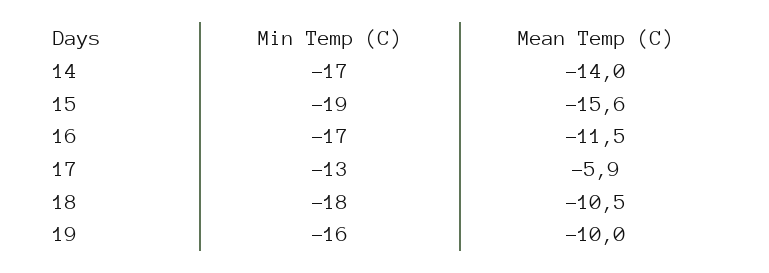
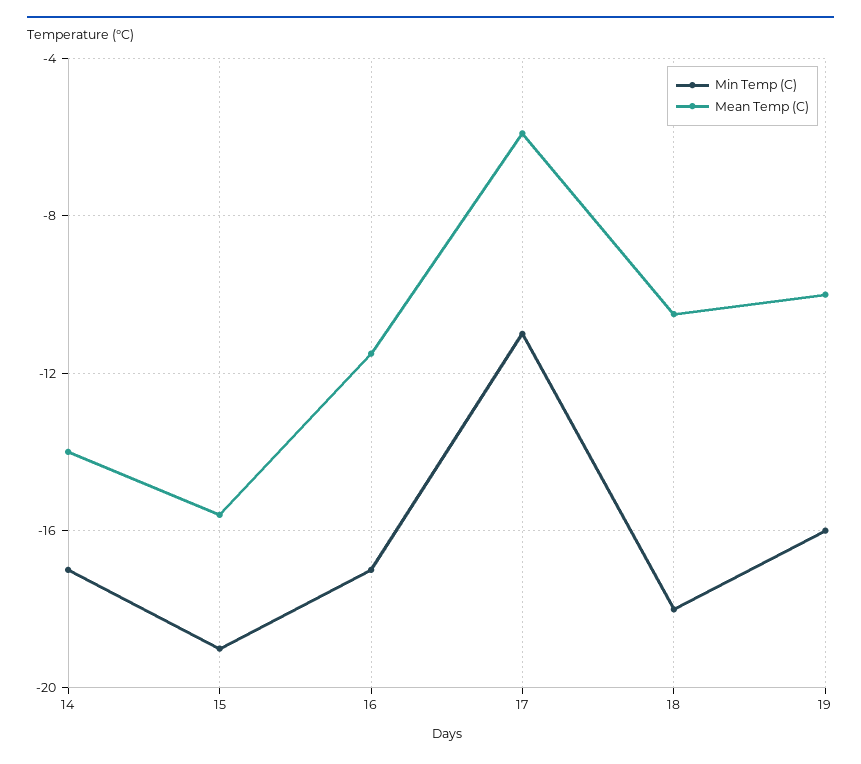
  {
    "Min Temp (C)": {
      "14": -17,
      "15": -19,
      "16": -17,
-     "17": -13,
+     "17": -11,
      "18": -18,
      "19": -16
    },
    "Mean Temp (C)": {
      "14": -14,
      "15": -15.6,
      "16": -11.5,
      "17": -5.9,
      "18": -10.5,
      "19": -10
    }
  }

